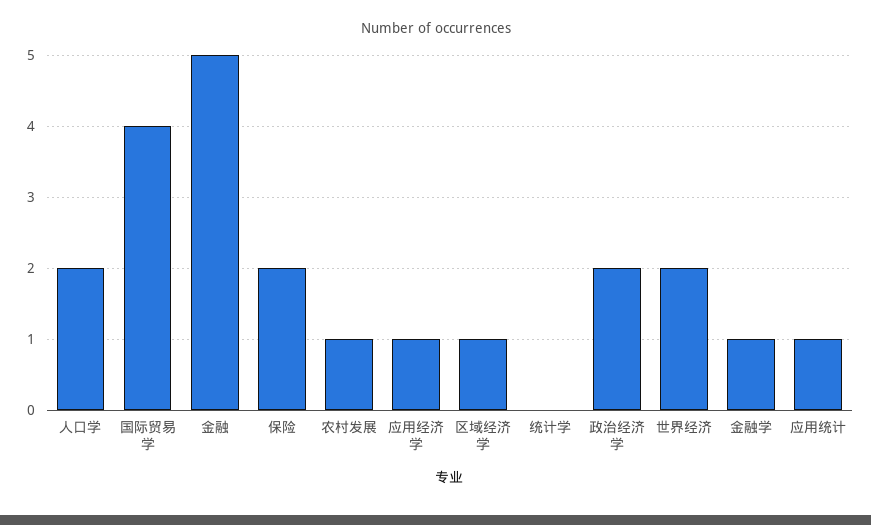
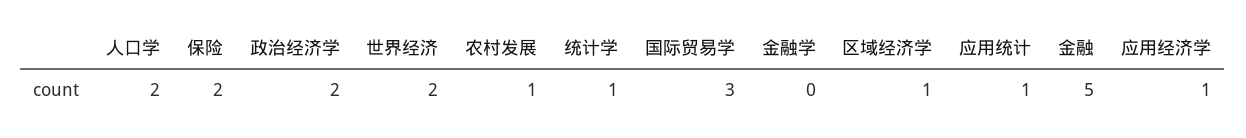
  {
    "人口学": 2,
-   "国际贸易学": 4,
+   "国际贸易学": 3,
    "金融": 5,
    "保险": 2,
    "农村发展": 1,
    "应用经济学": 1,
    "区域经济学": 1,
-   "统计学": 0,
+   "统计学": 1,
    "政治经济学": 2,
    "世界经济": 2,
-   "金融学": 1,
+   "金融学": 0,
    "应用统计": 1
  }

